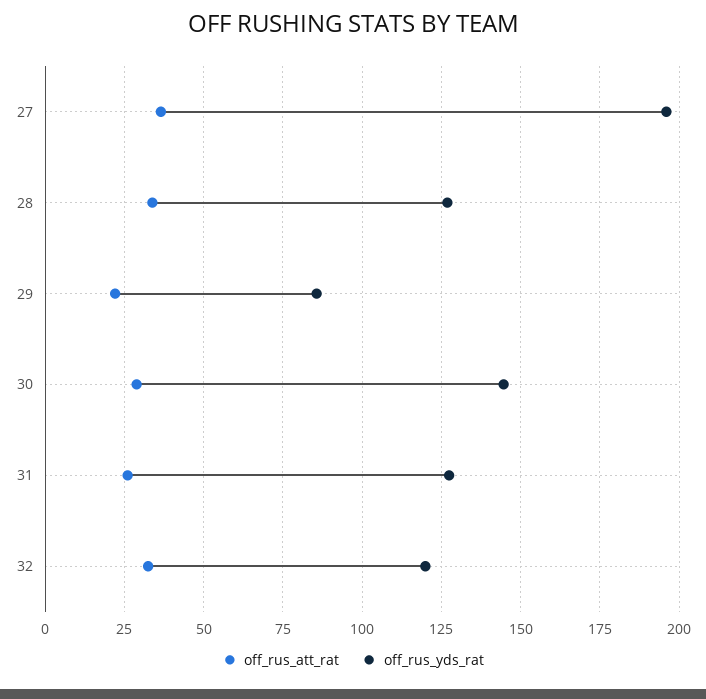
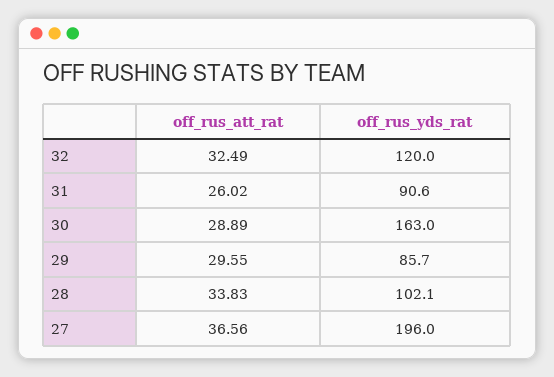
  {
    "off_rus_att_rat": {
      "27": 36.56,
      "28": 33.83,
-     "29": 22.5,
+     "29": 29.55,
      "30": 28.89,
      "31": 26.02,
      "32": 32.49
    },
    "off_rus_yds_rat": {
      "27": 196,
-     "28": 127.5,
+     "28": 102.1,
      "29": 85.7,
-     "30": 145,
+     "30": 163,
-     "31": 127.5,
+     "31": 90.6,
      "32": 120
    }
  }

